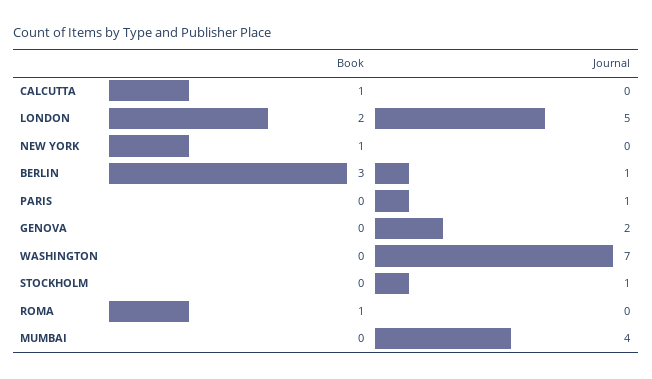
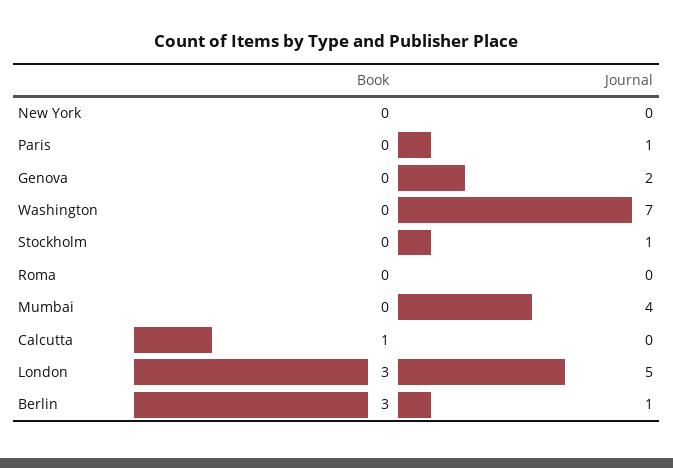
  {
    "Book": {
      "CALCUTTA": 1,
-     "LONDON": 2,
+     "LONDON": 3,
-     "NEW YORK": 1,
+     "NEW YORK": 0,
      "BERLIN": 3,
      "PARIS": 0,
      "GENOVA": 0,
      "WASHINGTON": 0,
      "STOCKHOLM": 0,
-     "ROMA": 1,
+     "ROMA": 0,
      "MUMBAI": 0
    },
    "Journal": {
      "CALCUTTA": 0,
      "LONDON": 5,
      "NEW YORK": 0,
      "BERLIN": 1,
      "PARIS": 1,
      "GENOVA": 2,
      "WASHINGTON": 7,
      "STOCKHOLM": 1,
      "ROMA": 0,
      "MUMBAI": 4
    }
  }

